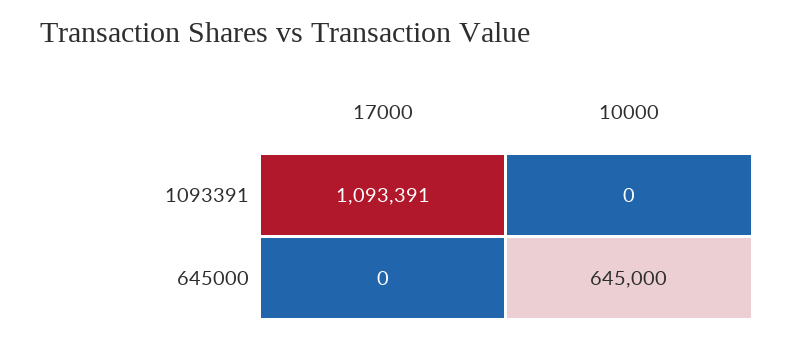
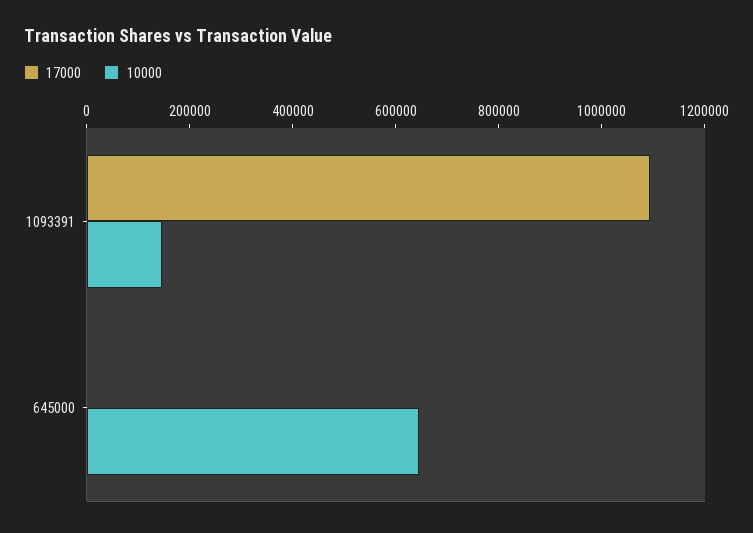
  {
    "17000": {
      "1093391": 1093391,
      "645000": 0
    },
    "10000": {
-     "1093391": 0,
+     "1093391": 150000,
      "645000": 645000
    }
  }

